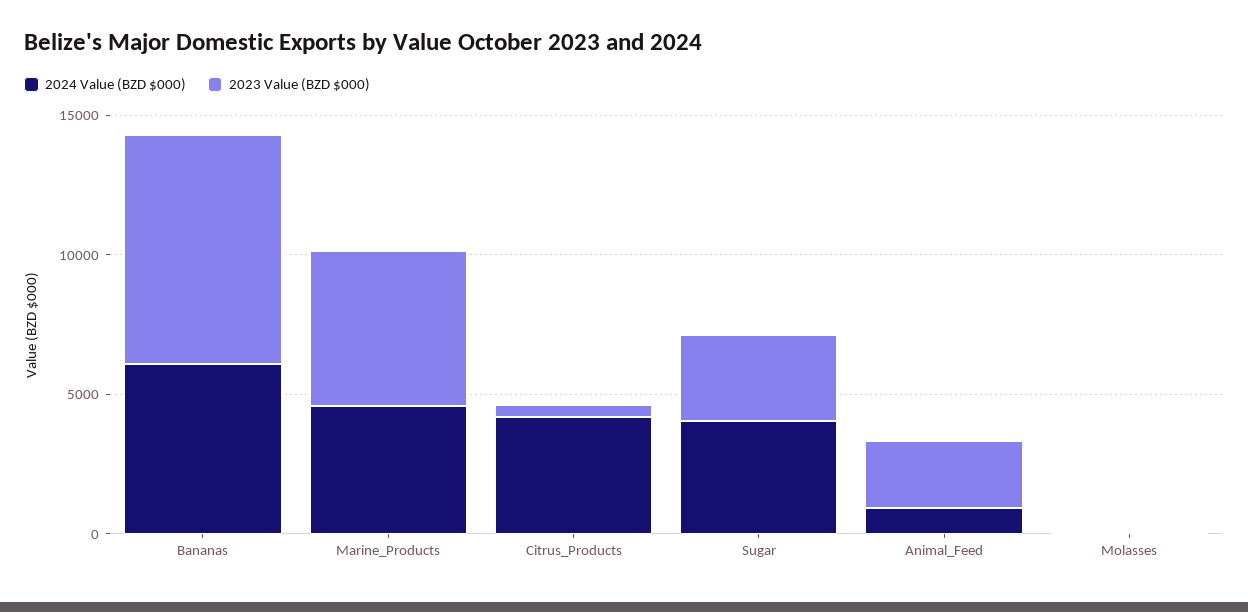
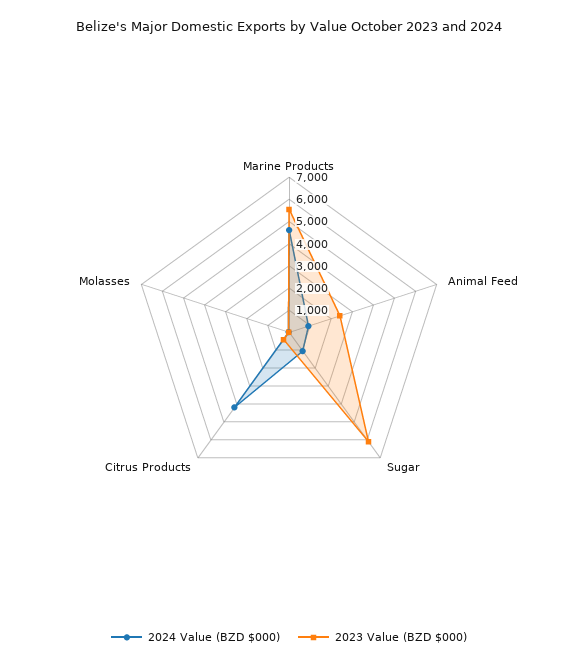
  {
    "2024 Value (BZD $000)": {
-     "Bananas": 6000,
      "Marine_Products": 4500,
      "Citrus_Products": 4000,
-     "Sugar": 4000,
+     "Sugar": 1000,
      "Animal_Feed": 1000,
      "Molasses": 0
    },
    "2023 Value (BZD $000)": {
-     "Bananas": 8000,
      "Marine_Products": 5500,
      "Citrus_Products": 500,
-     "Sugar": 3000,
+     "Sugar": 6000,
      "Animal_Feed": 2500,
      "Molasses": 0
    }
  }

